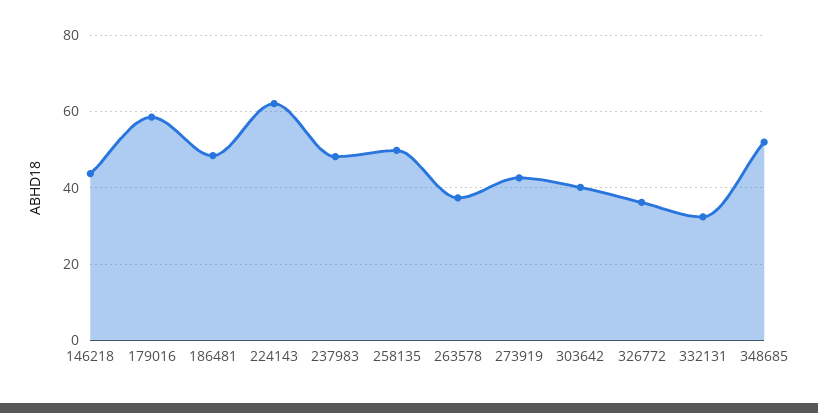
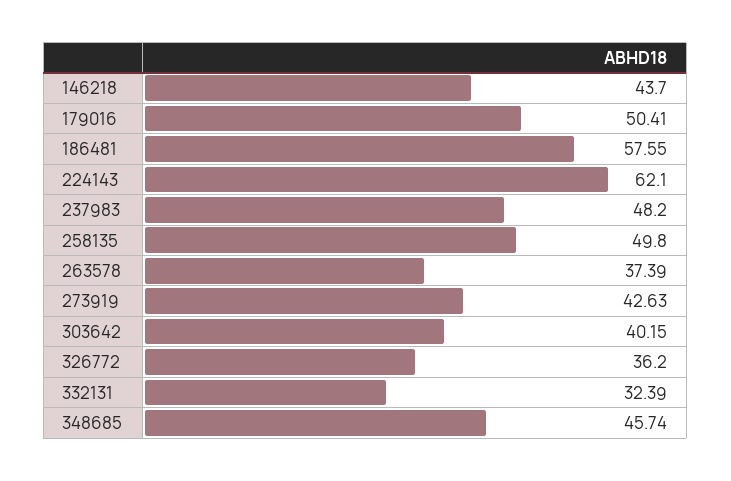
  {
    "146218": 43.7,
-   "179016": 58,
+   "179016": 50.41,
-   "186481": 48,
+   "186481": 57.55,
    "224143": 62.1,
    "237983": 48.2,
    "258135": 49.8,
    "263578": 37.39,
    "273919": 42.63,
    "303642": 40.15,
    "326772": 36.2,
    "332131": 32.39,
-   "348685": 52
+   "348685": 45.74
  }

